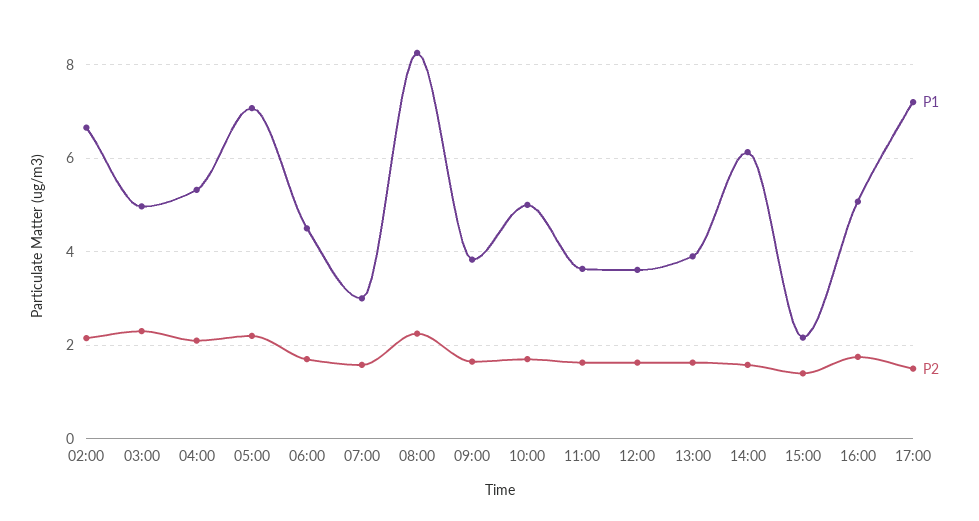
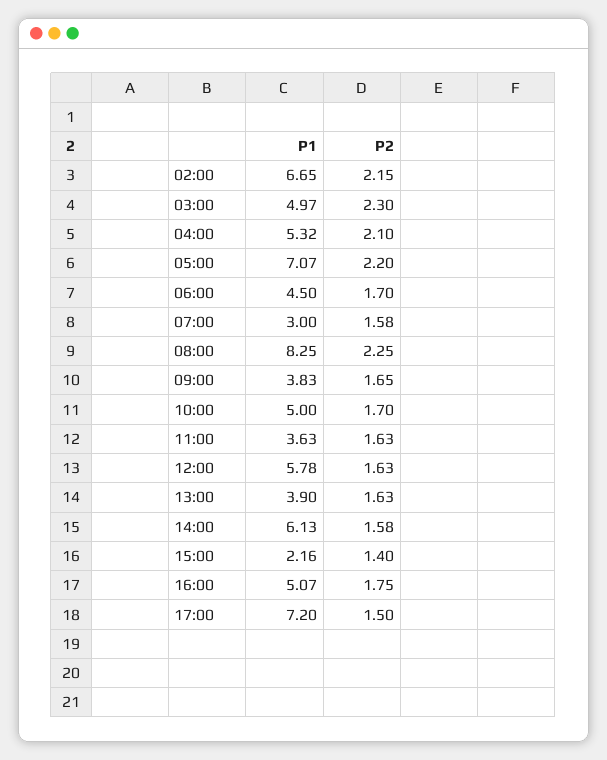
  {
    "P1": {
      "02:00": 6.65,
      "03:00": 4.97,
      "04:00": 5.32,
      "05:00": 7.07,
      "06:00": 4.5,
      "07:00": 3,
      "08:00": 8.25,
      "09:00": 3.83,
      "10:00": 5,
      "11:00": 3.63,
-     "12:00": 3.6,
+     "12:00": 5.78,
      "13:00": 3.9,
      "14:00": 6.13,
      "15:00": 2.16,
      "16:00": 5.07,
      "17:00": 7.2
    },
    "P2": {
      "02:00": 2.15,
      "03:00": 2.3,
      "04:00": 2.1,
      "05:00": 2.2,
      "06:00": 1.7,
      "07:00": 1.58,
      "08:00": 2.25,
      "09:00": 1.65,
      "10:00": 1.7,
      "11:00": 1.63,
      "12:00": 1.63,
      "13:00": 1.63,
      "14:00": 1.58,
      "15:00": 1.4,
      "16:00": 1.75,
      "17:00": 1.5
    }
  }

